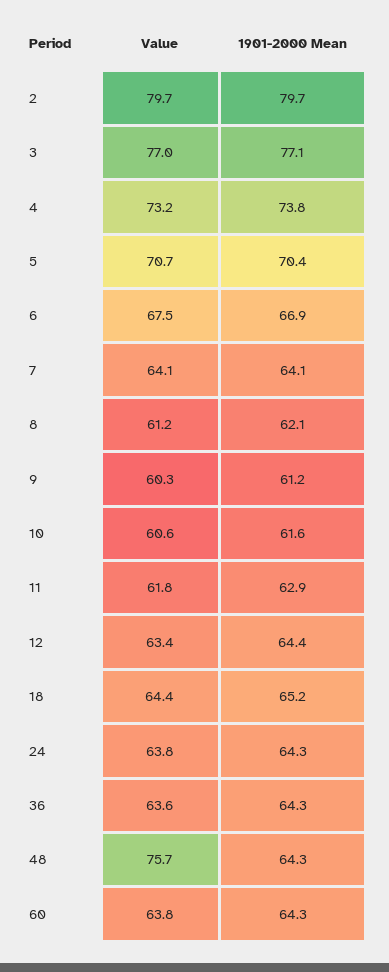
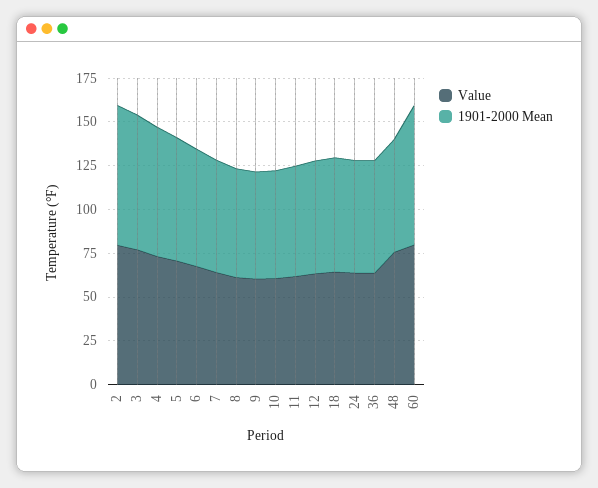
  {
    "Value": {
      "2": 79.7,
      "3": 77,
      "4": 73.2,
      "5": 70.7,
      "6": 67.5,
      "7": 64.1,
      "8": 61.2,
      "9": 60.3,
      "10": 60.6,
      "11": 61.8,
      "12": 63.4,
      "18": 64.4,
      "24": 63.8,
      "36": 63.6,
      "48": 75.7,
-     "60": 63.8
+     "60": 80
    },
    "1901-2000 Mean": {
      "2": 79.7,
      "3": 77.1,
      "4": 73.8,
      "5": 70.4,
      "6": 66.9,
      "7": 64.1,
      "8": 62.1,
      "9": 61.2,
      "10": 61.6,
      "11": 62.9,
      "12": 64.4,
      "18": 65.2,
      "24": 64.3,
      "36": 64.3,
      "48": 64.3,
-     "60": 64.3
+     "60": 80
    }
  }

